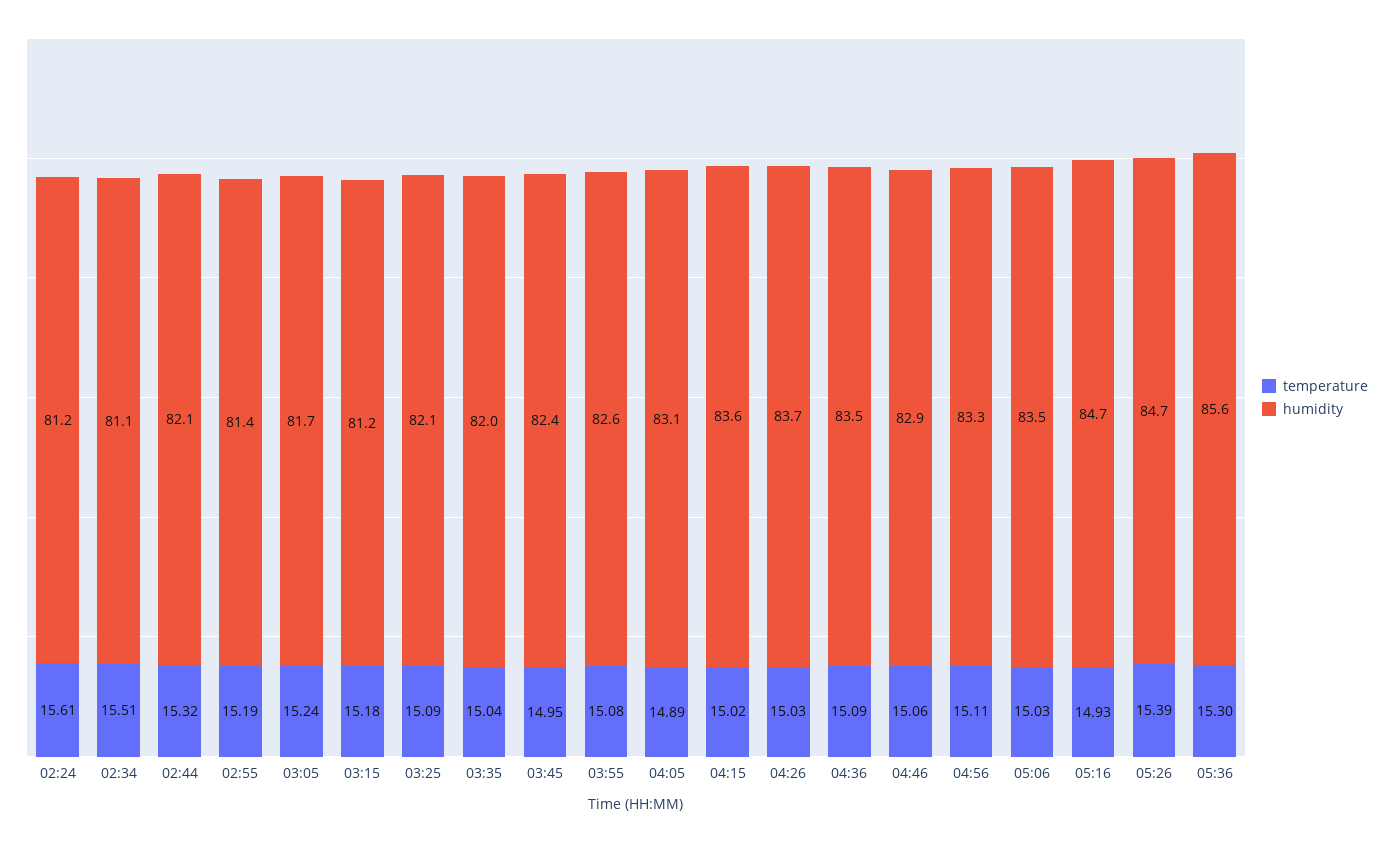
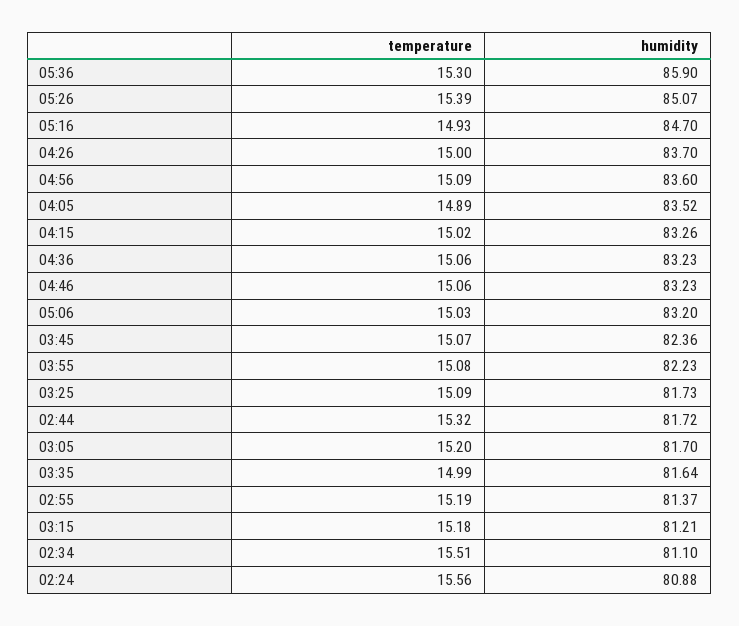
  {
    "temperature": {
-     "02:24": 15.61,
+     "02:24": 15.56,
      "02:34": 15.51,
      "02:44": 15.32,
      "02:55": 15.19,
-     "03:05": 15.24,
+     "03:05": 15.2,
      "03:15": 15.18,
      "03:25": 15.09,
-     "03:35": 15.04,
+     "03:35": 14.99,
-     "03:45": 14.95,
+     "03:45": 15.07,
      "03:55": 15.08,
      "04:05": 14.89,
      "04:15": 15.02,
-     "04:26": 15.03,
+     "04:26": 15,
-     "04:36": 15.09,
+     "04:36": 15.06,
      "04:46": 15.06,
-     "04:56": 15.11,
+     "04:56": 15.09,
      "05:06": 15.03,
      "05:16": 14.93,
      "05:26": 15.39,
      "05:36": 15.3
    },
    "humidity": {
-     "02:24": 81.2,
+     "02:24": 80.88,
      "02:34": 81.1,
-     "02:44": 82.1,
+     "02:44": 81.72,
      "02:55": 81.37,
      "03:05": 81.7,
      "03:15": 81.21,
-     "03:25": 82.1,
+     "03:25": 81.73,
-     "03:35": 82,
+     "03:35": 81.64,
      "03:45": 82.36,
-     "03:55": 82.6,
+     "03:55": 82.23,
-     "04:05": 83.1,
+     "04:05": 83.52,
-     "04:15": 83.6,
+     "04:15": 83.26,
      "04:26": 83.7,
-     "04:36": 83.5,
+     "04:36": 83.23,
-     "04:46": 82.9,
+     "04:46": 83.23,
-     "04:56": 83.3,
+     "04:56": 83.6,
-     "05:06": 83.5,
+     "05:06": 83.2,
      "05:16": 84.7,
-     "05:26": 84.7,
+     "05:26": 85.07,
-     "05:36": 85.6
+     "05:36": 85.9
    }
  }

